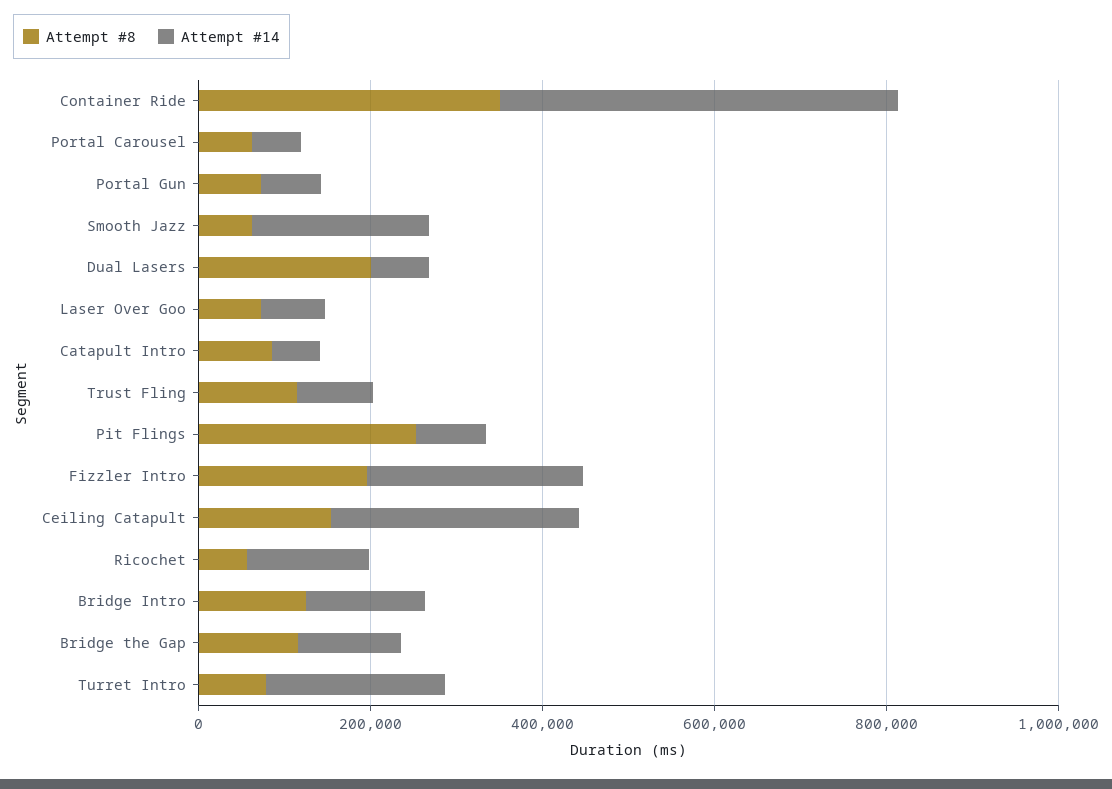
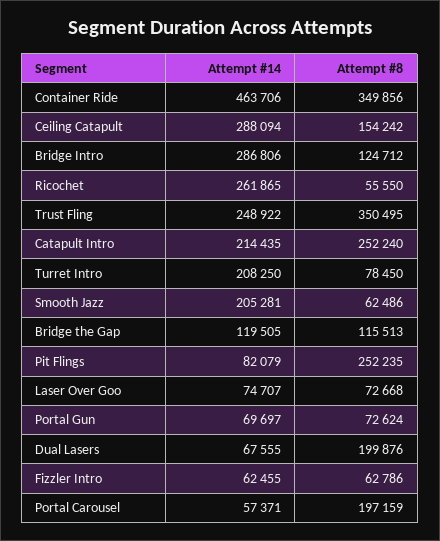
  {
    "Attempt #8": {
      "Container Ride": 349856,
-     "Portal Carousel": 50000,
+     "Portal Carousel": 197159,
      "Portal Gun": 72624,
      "Smooth Jazz": 62486,
      "Dual Lasers": 199876,
      "Laser Over Goo": 72668,
-     "Catapult Intro": 100000,
+     "Catapult Intro": 252240,
-     "Trust Fling": 100000,
+     "Trust Fling": 350495,
      "Pit Flings": 252235,
-     "Fizzler Intro": 200000,
+     "Fizzler Intro": 62786,
      "Ceiling Catapult": 154242,
      "Ricochet": 55550,
      "Bridge Intro": 124712,
      "Bridge the Gap": 115513,
      "Turret Intro": 78450
    },
    "Attempt #14": {
      "Container Ride": 463706,
      "Portal Carousel": 57371,
      "Portal Gun": 69697,
      "Smooth Jazz": 205281,
      "Dual Lasers": 67555,
      "Laser Over Goo": 74707,
-     "Catapult Intro": 50000,
+     "Catapult Intro": 214435,
-     "Trust Fling": 100000,
+     "Trust Fling": 248922,
      "Pit Flings": 82079,
-     "Fizzler Intro": 250000,
+     "Fizzler Intro": 62455,
      "Ceiling Catapult": 288094,
-     "Ricochet": 150000,
+     "Ricochet": 261865,
-     "Bridge Intro": 150000,
+     "Bridge Intro": 286806,
      "Bridge the Gap": 119505,
      "Turret Intro": 208250
    }
  }

